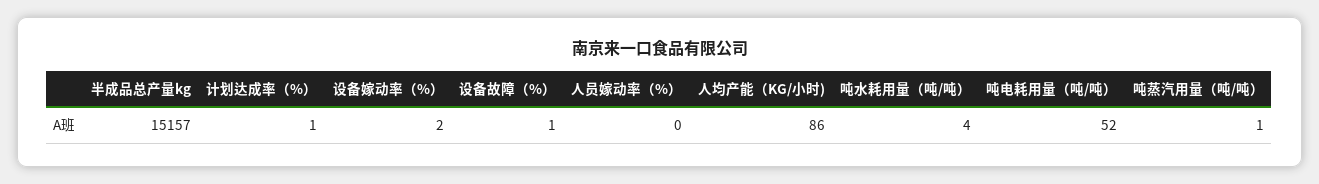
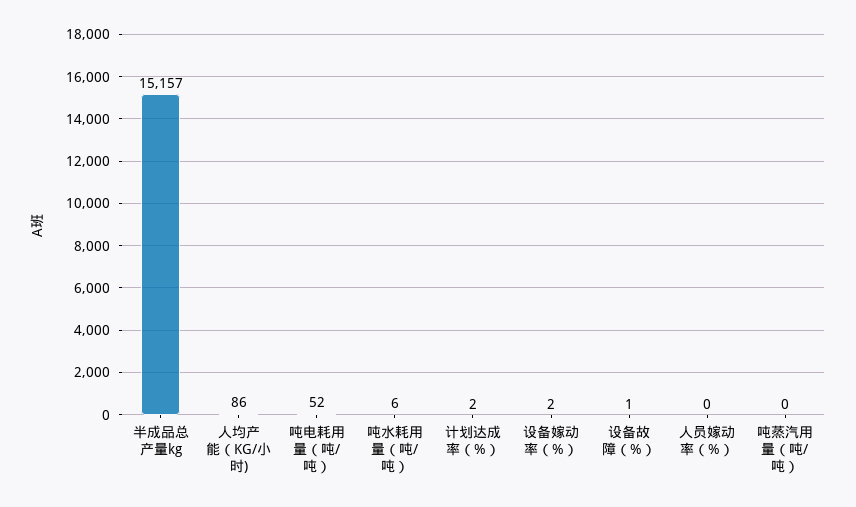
  {
    "半成品总产量kg": 15157,
-   "计划达成率（%）": 1,
+   "计划达成率（%）": 2,
    "设备嫁动率（%）": 2,
    "设备故障（%）": 1,
    "人员嫁动率（%）": 0,
    "人均产能（KG/小时)": 86,
-   "吨水耗用量（吨/吨）": 4,
+   "吨水耗用量（吨/吨）": 6,
    "吨电耗用量（吨/吨）": 52,
-   "吨蒸汽用量（吨/吨）": 1
+   "吨蒸汽用量（吨/吨）": 0
  }

